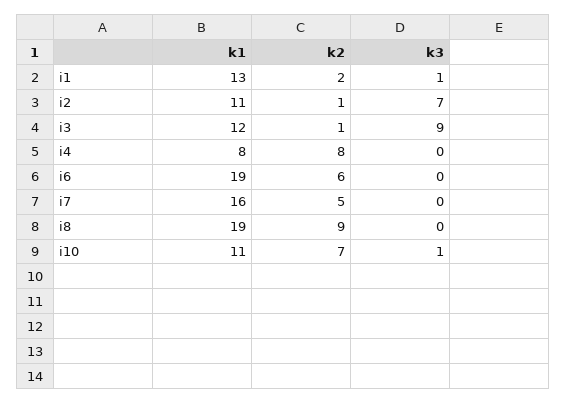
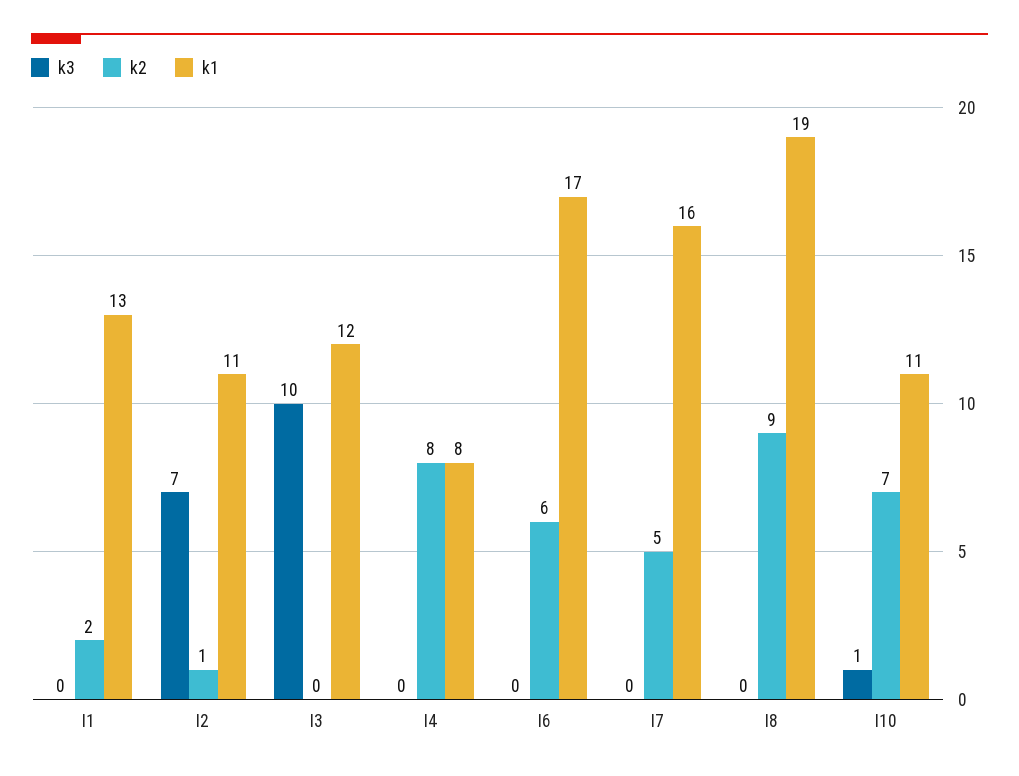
  {
    "k1": {
      "i1": 13,
      "i2": 11,
      "i3": 12,
      "i4": 8,
-     "i6": 19,
+     "i6": 17,
      "i7": 16,
      "i8": 19,
      "i10": 11
    },
    "k2": {
      "i1": 2,
      "i2": 1,
-     "i3": 1,
+     "i3": 0,
      "i4": 8,
      "i6": 6,
      "i7": 5,
      "i8": 9,
      "i10": 7
    },
    "k3": {
-     "i1": 1,
+     "i1": 0,
      "i2": 7,
-     "i3": 9,
+     "i3": 10,
      "i4": 0,
      "i6": 0,
      "i7": 0,
      "i8": 0,
      "i10": 1
    }
  }

